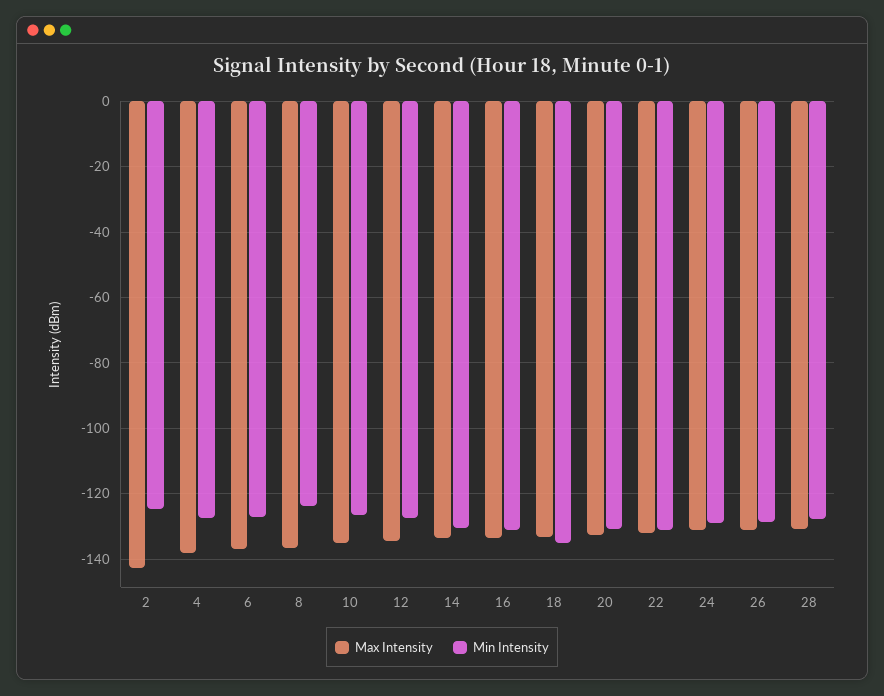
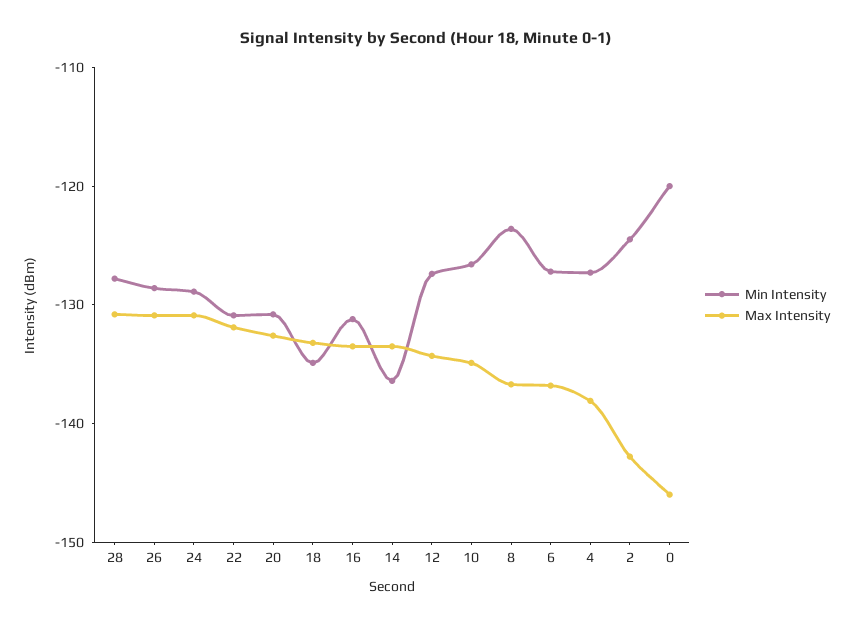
  {
    "Max Intensity": {
      "2": -142,
      "4": -138,
      "6": -136,
      "8": -136,
      "10": -134,
      "12": -134,
      "14": -134,
      "16": -134,
      "18": -134,
      "20": -132,
      "22": -132,
      "24": -130,
      "26": -130,
-     "28": -130
+     "28": -130,
+     "0": -146
    },
    "Min Intensity": {
      "2": -124,
      "4": -128,
      "6": -128,
      "8": -124,
      "10": -126,
      "12": -128,
-     "14": -130,
+     "14": -136,
      "16": -132,
      "18": -134,
      "20": -130,
      "22": -130,
      "24": -128,
      "26": -128,
-     "28": -128
+     "28": -128,
+     "0": -120
    }
  }

